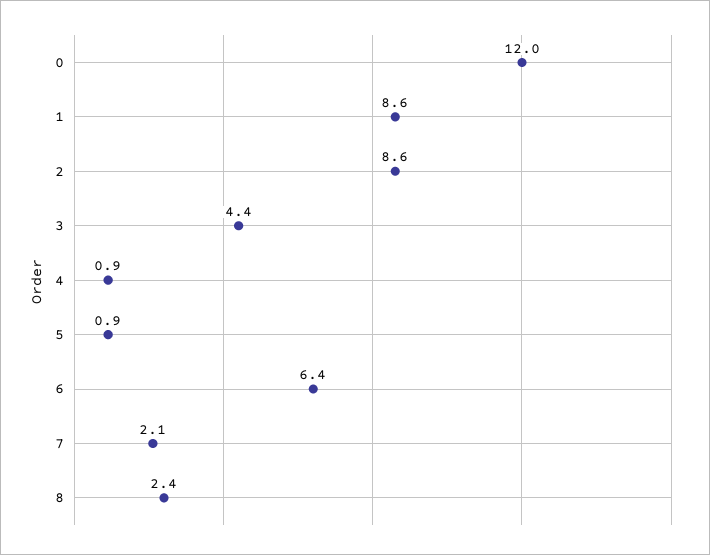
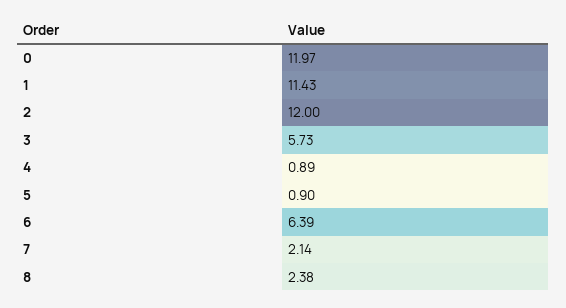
  {
    "0": 11.97,
-   "1": 8.6,
+   "1": 11.43,
-   "2": 8.6,
+   "2": 12,
-   "3": 4.4,
+   "3": 5.73,
    "4": 0.89,
    "5": 0.9,
    "6": 6.39,
    "7": 2.14,
    "8": 2.38
  }

